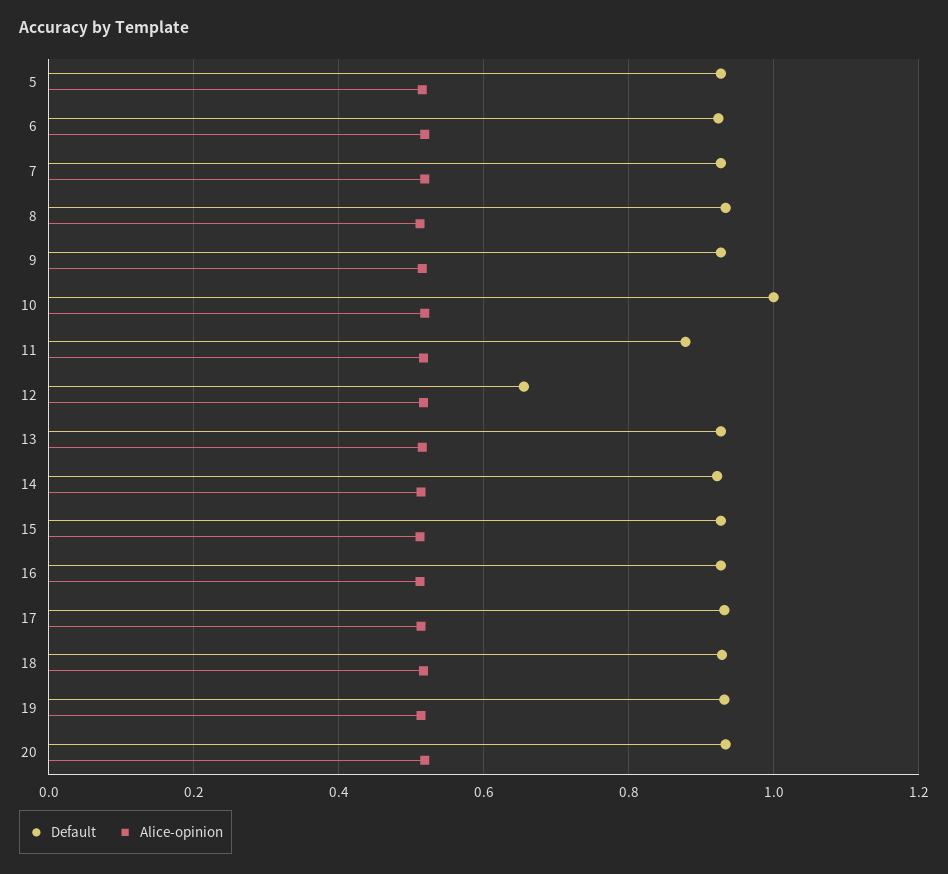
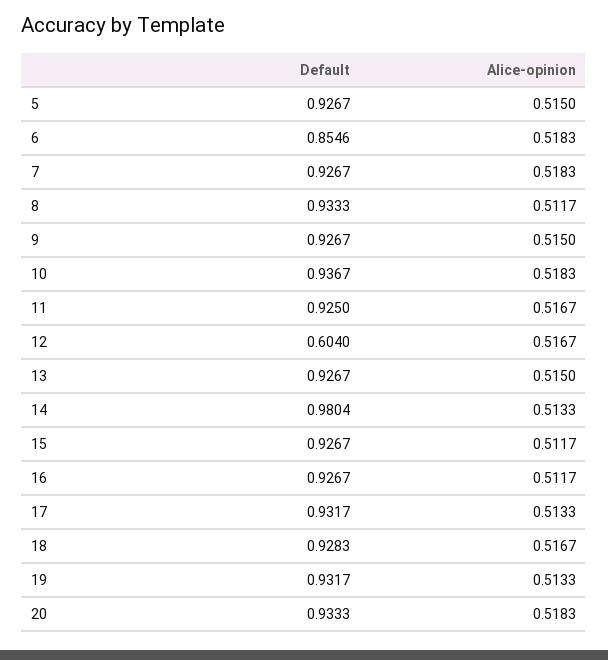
  {
    "Default": {
      "5": 0.9267,
-     "6": 0.92,
+     "6": 0.8546,
      "7": 0.9267,
      "8": 0.9333,
      "9": 0.9267,
-     "10": 1,
+     "10": 0.9367,
-     "11": 0.88,
+     "11": 0.925,
-     "12": 0.66,
+     "12": 0.604,
      "13": 0.9267,
-     "14": 0.92,
+     "14": 0.9804,
      "15": 0.9267,
      "16": 0.9267,
      "17": 0.9317,
      "18": 0.9283,
      "19": 0.9317,
      "20": 0.9333
    },
    "Alice-opinion": {
      "5": 0.515,
      "6": 0.5183,
      "7": 0.5183,
      "8": 0.5117,
      "9": 0.515,
      "10": 0.5183,
      "11": 0.5167,
      "12": 0.5167,
      "13": 0.515,
      "14": 0.5133,
      "15": 0.5117,
      "16": 0.5117,
      "17": 0.5133,
      "18": 0.5167,
      "19": 0.5133,
      "20": 0.5183
    }
  }

